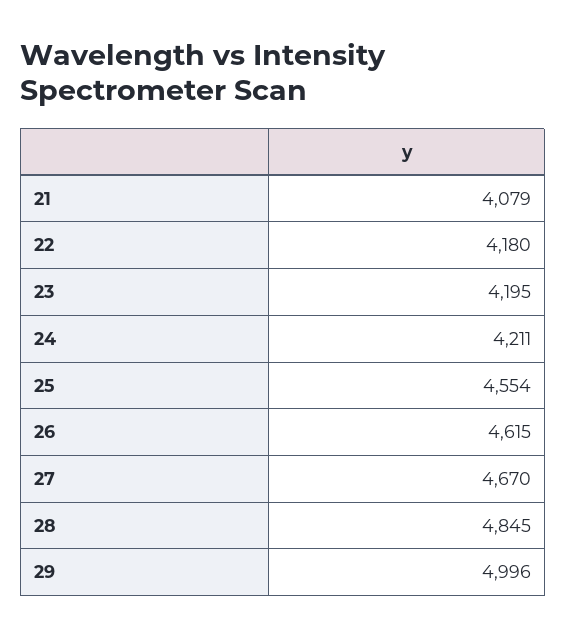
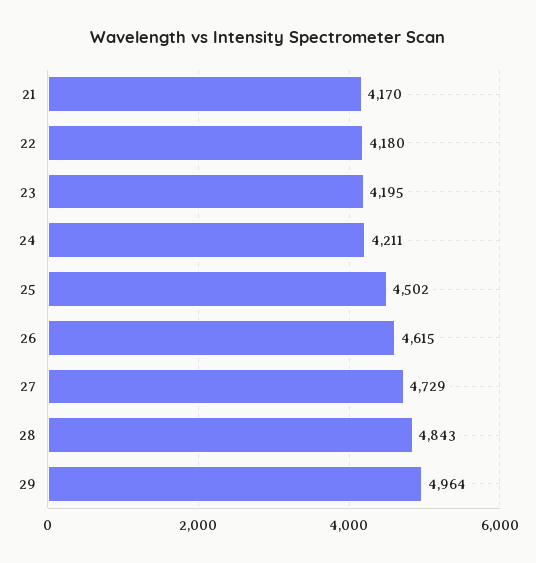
  {
-   "21": 4079,
+   "21": 4170,
    "22": 4180,
    "23": 4195,
    "24": 4211,
-   "25": 4554,
+   "25": 4502,
    "26": 4615,
-   "27": 4670,
+   "27": 4729,
-   "28": 4845,
+   "28": 4843,
-   "29": 4996
+   "29": 4964
  }

